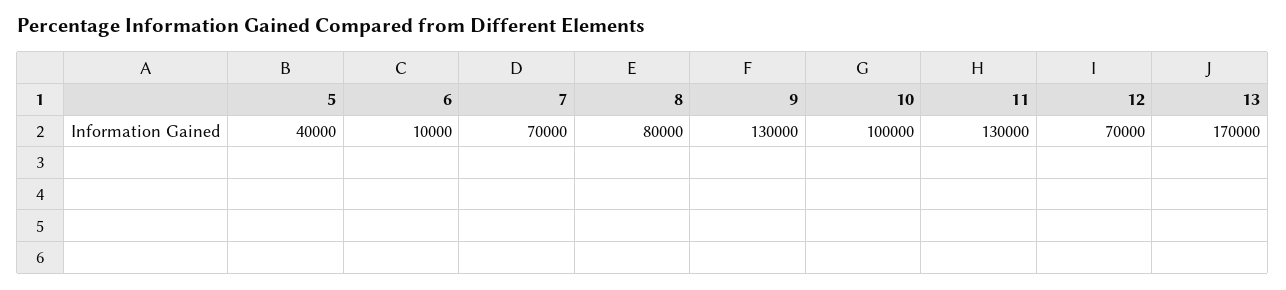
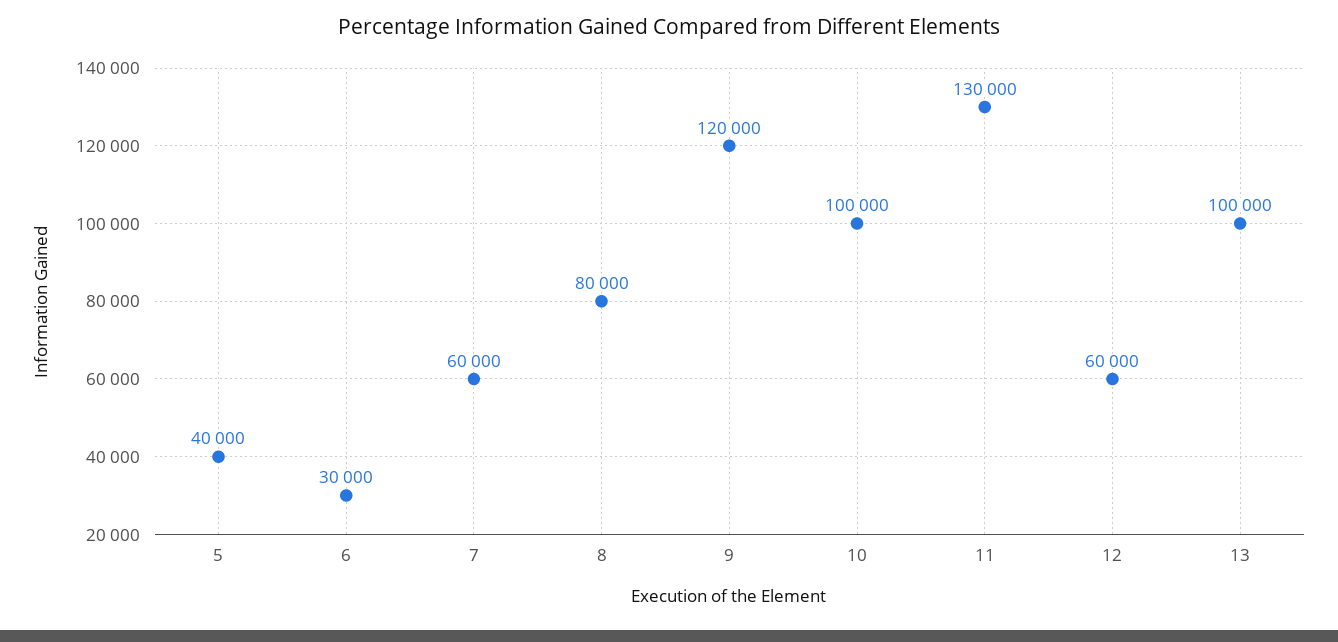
  {
    "5": 40000,
-   "6": 10000,
+   "6": 30000,
-   "7": 70000,
+   "7": 60000,
    "8": 80000,
-   "9": 130000,
+   "9": 120000,
    "10": 100000,
    "11": 130000,
-   "12": 70000,
+   "12": 60000,
-   "13": 170000
+   "13": 100000
  }

